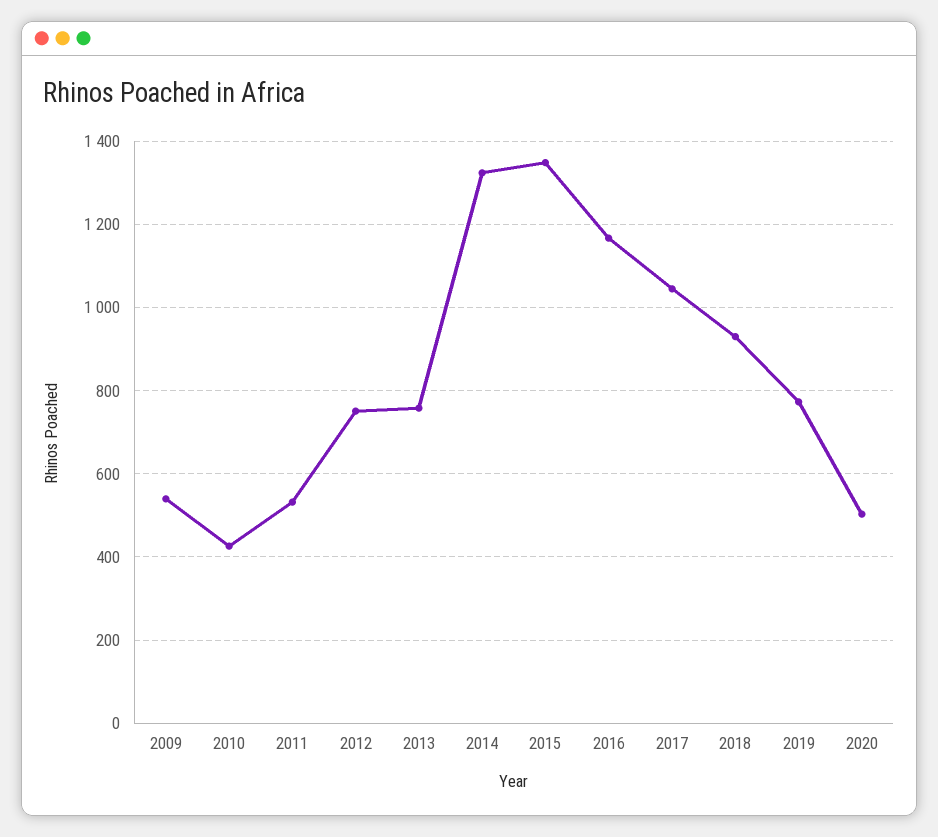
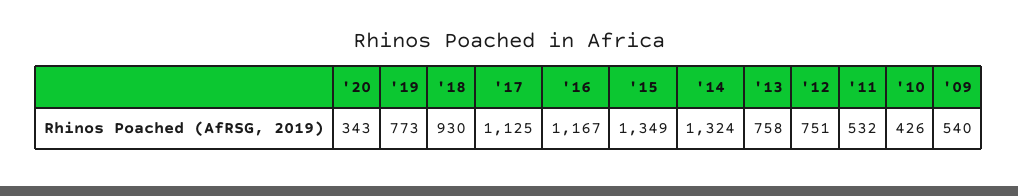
  {
    "2009": 540,
    "2010": 426,
    "2011": 532,
    "2012": 751,
    "2013": 758,
    "2014": 1324,
    "2015": 1349,
    "2016": 1167,
-   "2017": 1040,
+   "2017": 1125,
    "2018": 930,
    "2019": 773,
-   "2020": 500
+   "2020": 343
  }

